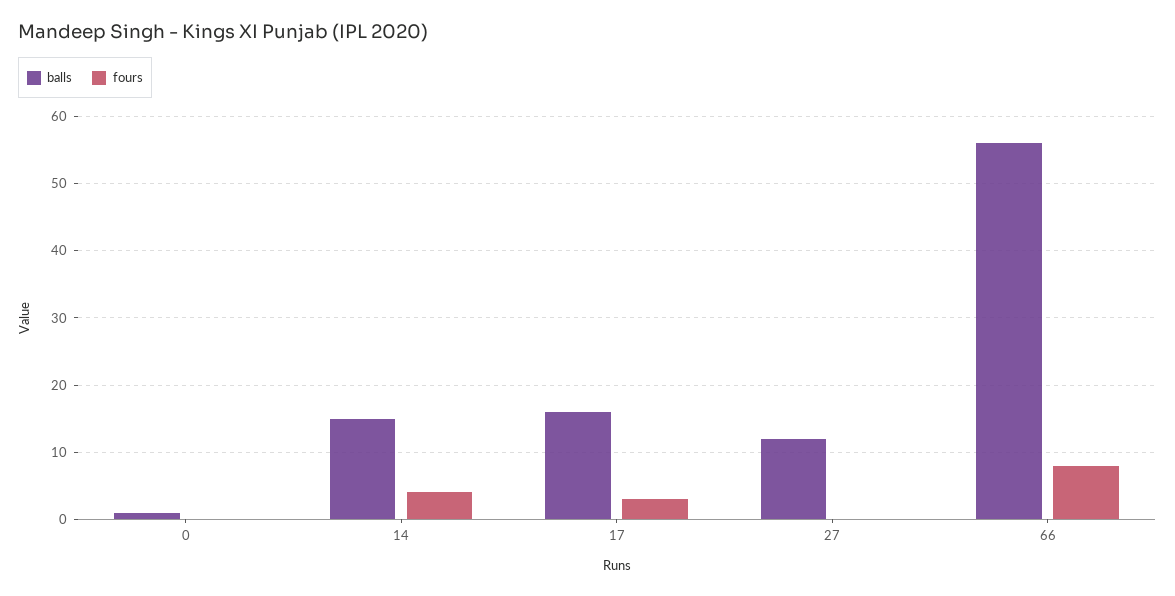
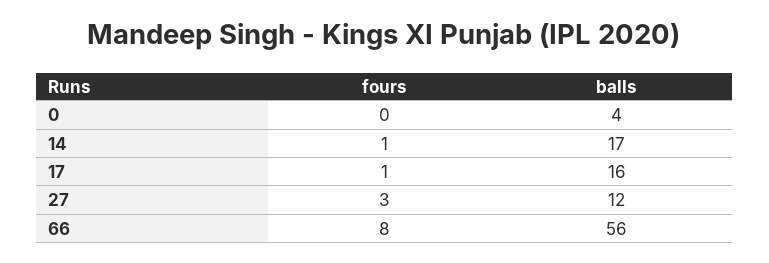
  {
    "balls": {
-     "0": 1,
+     "0": 4,
-     "14": 15,
+     "14": 17,
      "17": 16,
      "27": 12,
      "66": 56
    },
    "fours": {
      "0": 0,
-     "14": 4,
+     "14": 1,
-     "17": 3,
+     "17": 1,
-     "27": 0,
+     "27": 3,
      "66": 8
    }
  }

